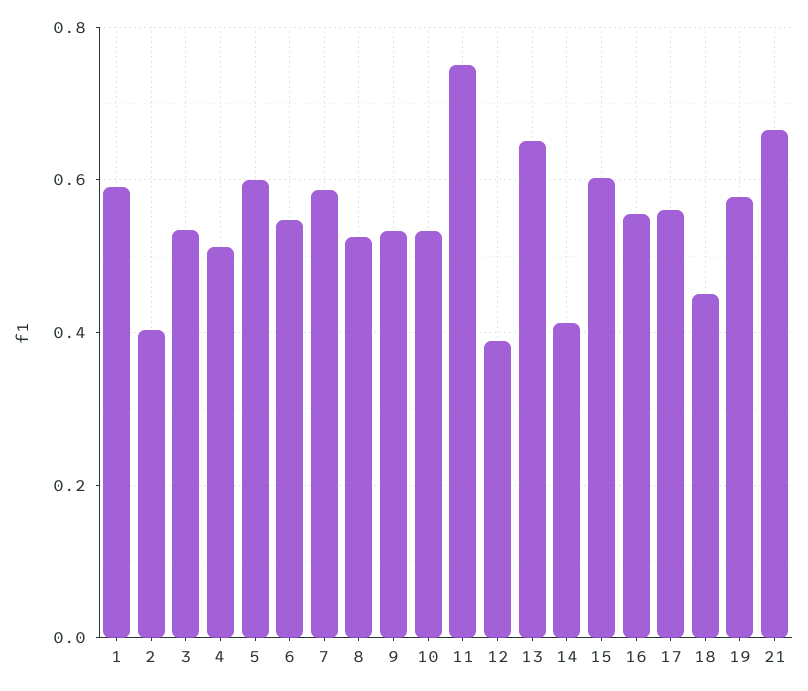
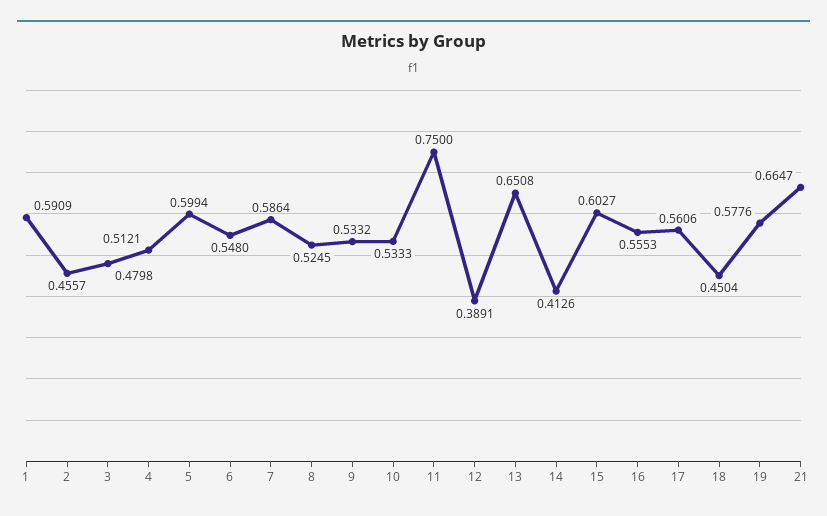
  {
    "1": 0.5909,
-   "2": 0.4,
+   "2": 0.4557,
-   "3": 0.54,
+   "3": 0.4798,
    "4": 0.5121,
    "5": 0.5994,
    "6": 0.548,
    "7": 0.5864,
    "8": 0.5245,
    "9": 0.5332,
    "10": 0.5333,
    "11": 0.75,
    "12": 0.3891,
    "13": 0.6508,
    "14": 0.4126,
    "15": 0.6027,
    "16": 0.5553,
    "17": 0.5606,
    "18": 0.4504,
    "19": 0.5776,
    "21": 0.6647
  }

